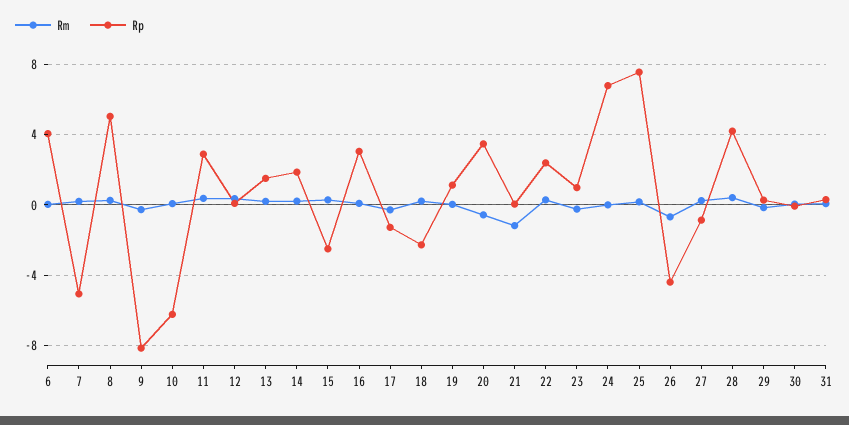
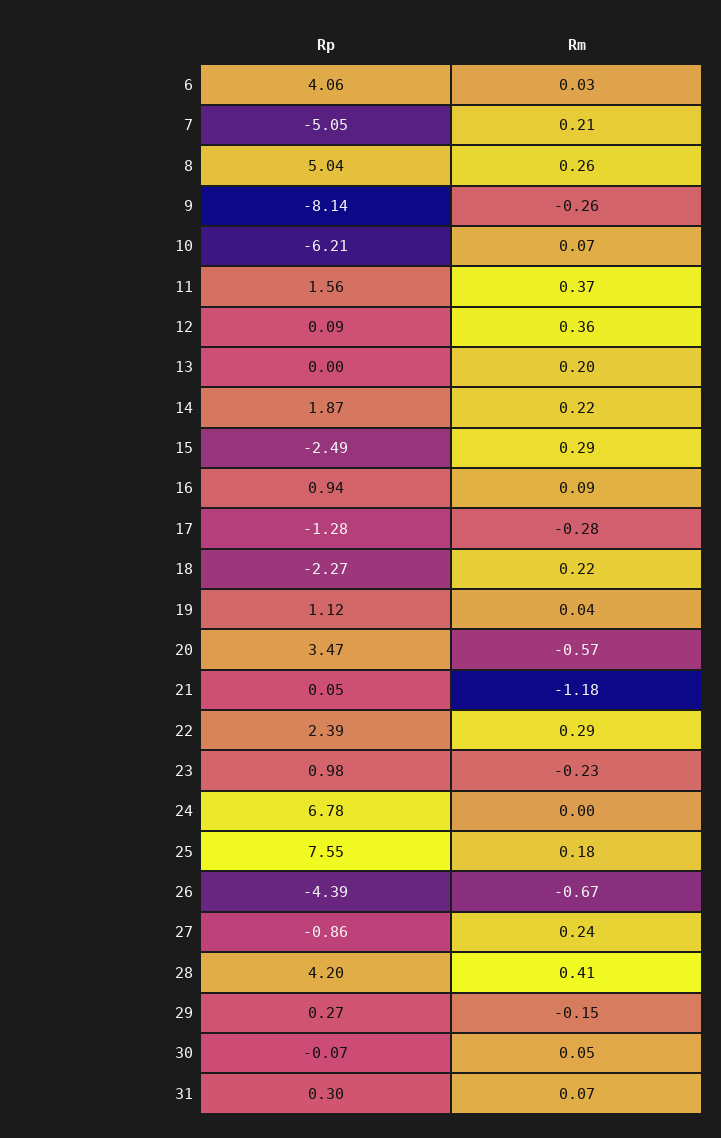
  {
    "Rm": {
      "6": 0.03,
      "7": 0.21,
      "8": 0.26,
      "9": -0.26,
      "10": 0.07,
      "11": 0.37,
      "12": 0.36,
      "13": 0.2,
      "14": 0.22,
      "15": 0.29,
      "16": 0.09,
      "17": -0.28,
      "18": 0.22,
      "19": 0.04,
      "20": -0.57,
      "21": -1.18,
      "22": 0.29,
      "23": -0.23,
      "24": 0,
      "25": 0.18,
      "26": -0.67,
      "27": 0.24,
      "28": 0.41,
      "29": -0.15,
      "30": 0.05,
      "31": 0.07
    },
    "Rp": {
      "6": 4.06,
      "7": -5.05,
      "8": 5.04,
      "9": -8.14,
      "10": -6.21,
-     "11": 3,
+     "11": 1.56,
      "12": 0.09,
-     "13": 1.5,
+     "13": 0,
      "14": 1.87,
      "15": -2.49,
-     "16": 3,
+     "16": 0.94,
      "17": -1.28,
      "18": -2.27,
      "19": 1.12,
      "20": 3.47,
      "21": 0.05,
      "22": 2.39,
      "23": 0.98,
      "24": 6.78,
      "25": 7.55,
      "26": -4.39,
      "27": -0.86,
      "28": 4.2,
      "29": 0.27,
      "30": -0.07,
      "31": 0.3
    }
  }

